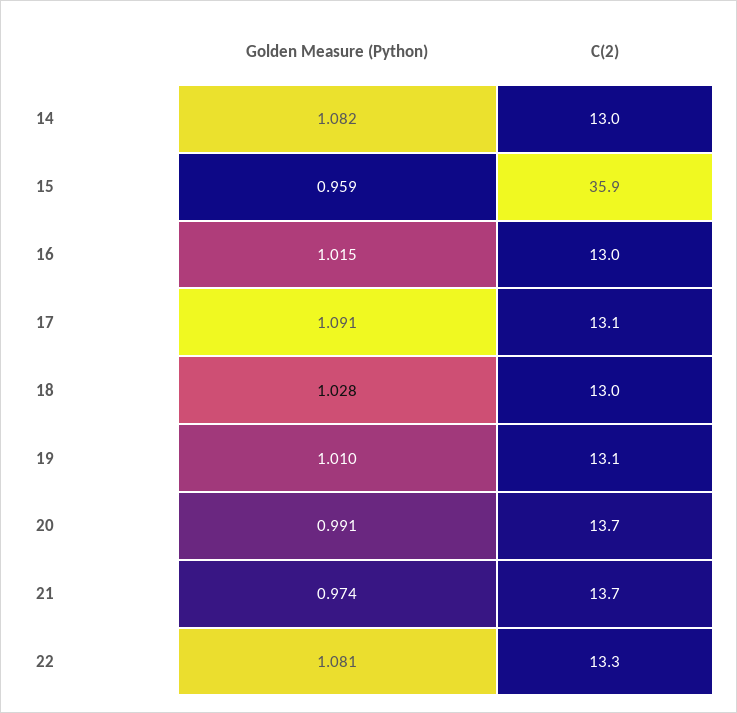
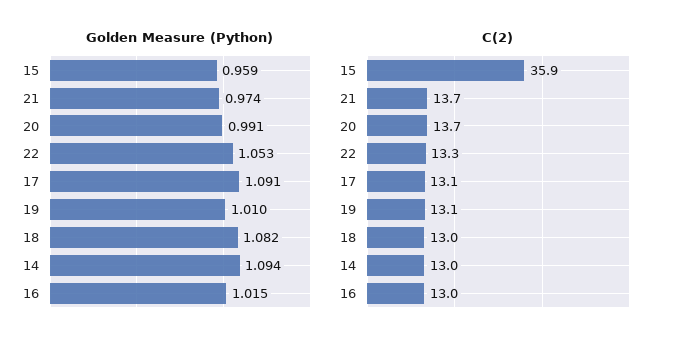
  {
    "Golden Measure (Python)": {
-     "14": 1.082,
+     "14": 1.094,
      "15": 0.959,
      "16": 1.015,
      "17": 1.091,
-     "18": 1.028,
+     "18": 1.082,
      "19": 1.01,
      "20": 0.991,
      "21": 0.974,
-     "22": 1.081
+     "22": 1.053
    },
    "C(2)": {
      "14": 13,
      "15": 35.9,
      "16": 13,
      "17": 13.1,
      "18": 13,
      "19": 13.1,
      "20": 13.7,
      "21": 13.7,
      "22": 13.3
    }
  }

